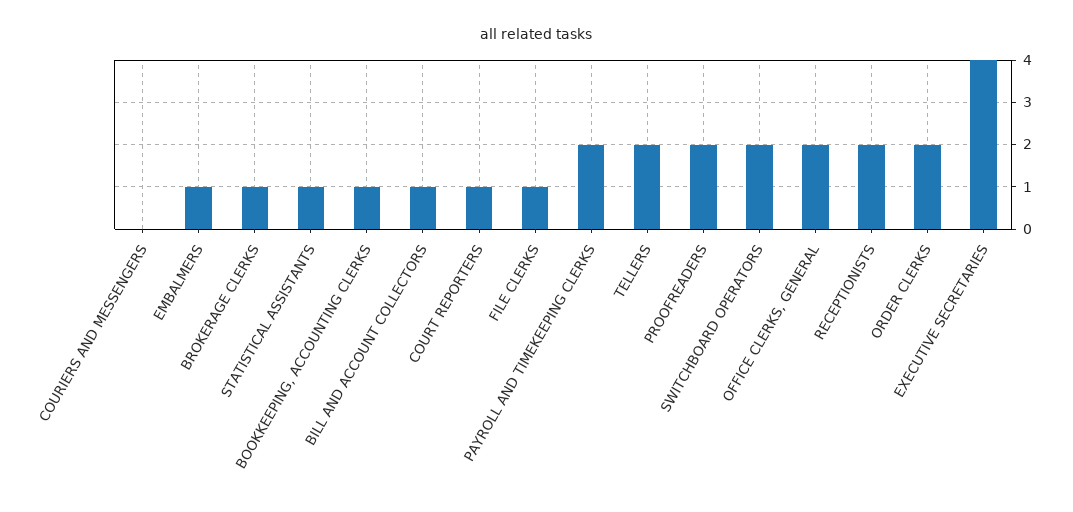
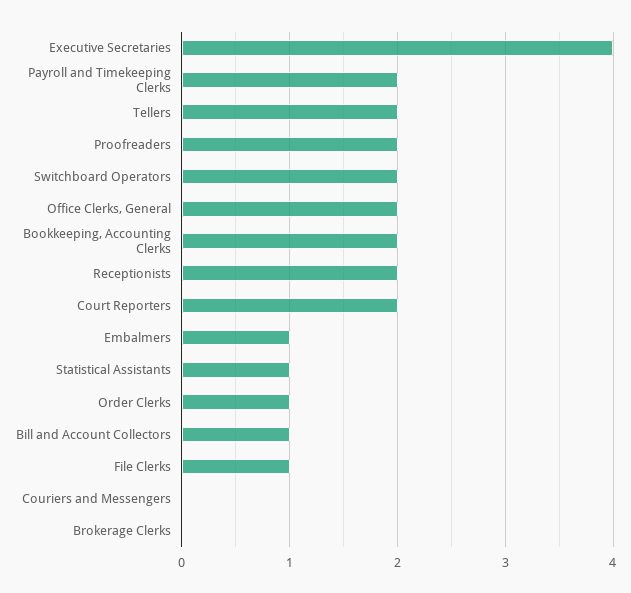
  {
    "COURIERS AND MESSENGERS": 0,
    "EMBALMERS": 1,
-   "BROKERAGE CLERKS": 1,
+   "BROKERAGE CLERKS": 0,
    "STATISTICAL ASSISTANTS": 1,
-   "BOOKKEEPING, ACCOUNTING CLERKS": 1,
+   "BOOKKEEPING, ACCOUNTING CLERKS": 2,
    "BILL AND ACCOUNT COLLECTORS": 1,
-   "COURT REPORTERS": 1,
+   "COURT REPORTERS": 2,
    "FILE CLERKS": 1,
    "PAYROLL AND TIMEKEEPING CLERKS": 2,
    "TELLERS": 2,
    "PROOFREADERS": 2,
    "SWITCHBOARD OPERATORS": 2,
    "OFFICE CLERKS, GENERAL": 2,
    "RECEPTIONISTS": 2,
-   "ORDER CLERKS": 2,
+   "ORDER CLERKS": 1,
    "EXECUTIVE SECRETARIES": 4
  }

